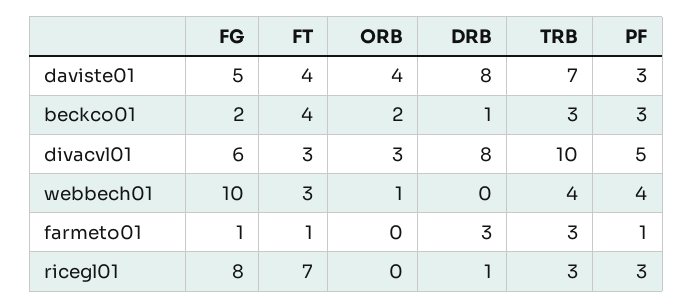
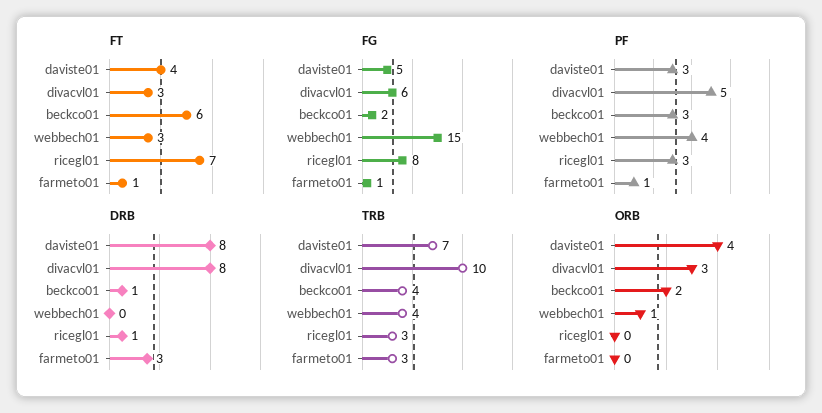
  {
    "FG": {
      "daviste01": 5,
      "beckco01": 2,
      "divacvl01": 6,
-     "webbech01": 10,
+     "webbech01": 15,
      "farmeto01": 1,
      "ricegl01": 8
    },
    "FT": {
      "daviste01": 4,
-     "beckco01": 4,
+     "beckco01": 6,
      "divacvl01": 3,
      "webbech01": 3,
      "farmeto01": 1,
      "ricegl01": 7
    },
    "ORB": {
      "daviste01": 4,
      "beckco01": 2,
      "divacvl01": 3,
      "webbech01": 1,
      "farmeto01": 0,
      "ricegl01": 0
    },
    "DRB": {
      "daviste01": 8,
      "beckco01": 1,
      "divacvl01": 8,
      "webbech01": 0,
      "farmeto01": 3,
      "ricegl01": 1
    },
    "TRB": {
      "daviste01": 7,
-     "beckco01": 3,
+     "beckco01": 4,
      "divacvl01": 10,
      "webbech01": 4,
      "farmeto01": 3,
      "ricegl01": 3
    },
    "PF": {
      "daviste01": 3,
      "beckco01": 3,
      "divacvl01": 5,
      "webbech01": 4,
      "farmeto01": 1,
      "ricegl01": 3
    }
  }

